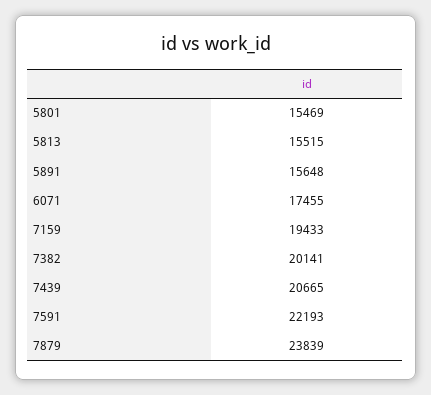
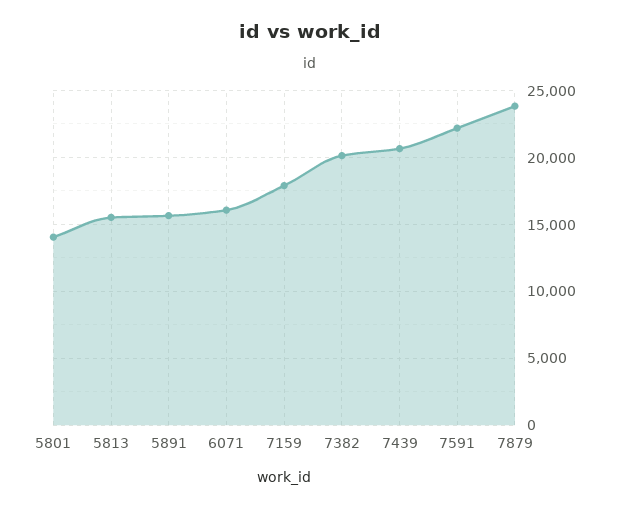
  {
-   "5801": 15469,
+   "5801": 14000,
    "5813": 15515,
    "5891": 15648,
-   "6071": 17455,
+   "6071": 16000,
-   "7159": 19433,
+   "7159": 18000,
    "7382": 20141,
    "7439": 20665,
    "7591": 22193,
    "7879": 23839
  }

